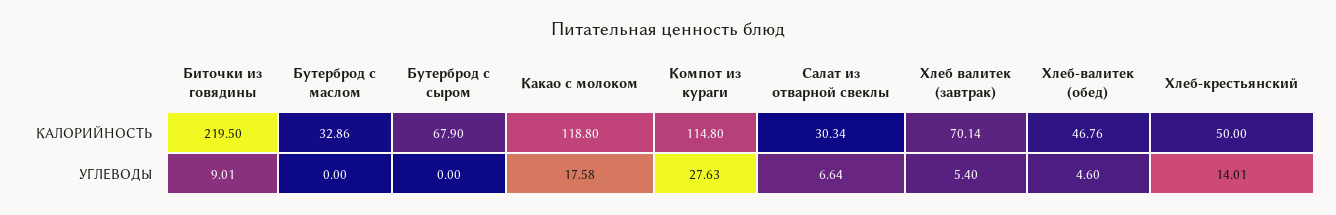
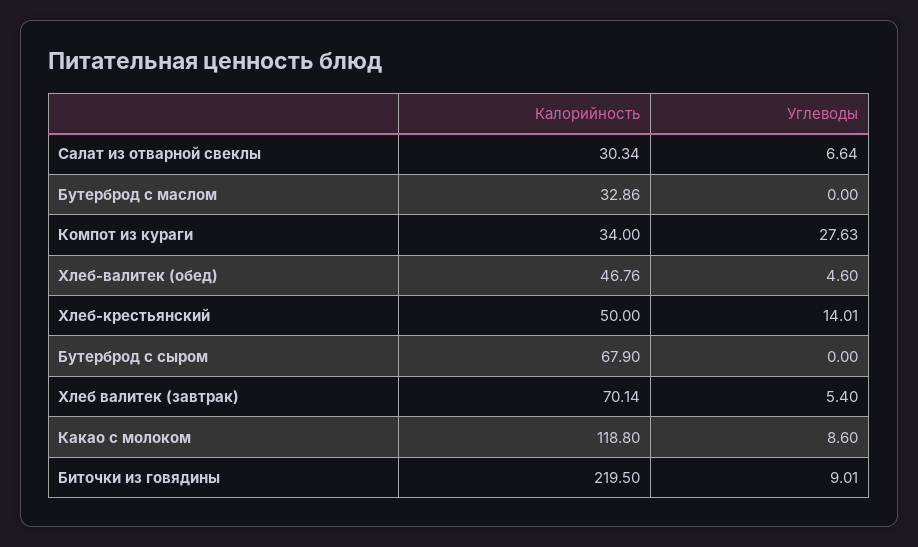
  {
    "Биточки из говядины": {
      "КАЛОРИЙНОСТЬ": 219.5,
      "УГЛЕВОДЫ": 9.01
    },
    "Бутерброд с маслом": {
      "КАЛОРИЙНОСТЬ": 32.86,
      "УГЛЕВОДЫ": 0
    },
    "Бутерброд с сыром": {
      "КАЛОРИЙНОСТЬ": 67.9,
      "УГЛЕВОДЫ": 0
    },
    "Какао с молоком": {
      "КАЛОРИЙНОСТЬ": 118.8,
-     "УГЛЕВОДЫ": 17.58
+     "УГЛЕВОДЫ": 8.6
    },
    "Компот из кураги": {
-     "КАЛОРИЙНОСТЬ": 114.8,
+     "КАЛОРИЙНОСТЬ": 34,
      "УГЛЕВОДЫ": 27.63
    },
    "Салат из отварной свеклы": {
      "КАЛОРИЙНОСТЬ": 30.34,
      "УГЛЕВОДЫ": 6.64
    },
    "Хлеб валитек (завтрак)": {
      "КАЛОРИЙНОСТЬ": 70.14,
      "УГЛЕВОДЫ": 5.4
    },
    "Хлеб-валитек (обед)": {
      "КАЛОРИЙНОСТЬ": 46.76,
      "УГЛЕВОДЫ": 4.6
    },
    "Хлеб-крестьянский": {
      "КАЛОРИЙНОСТЬ": 50,
      "УГЛЕВОДЫ": 14.01
    }
  }

